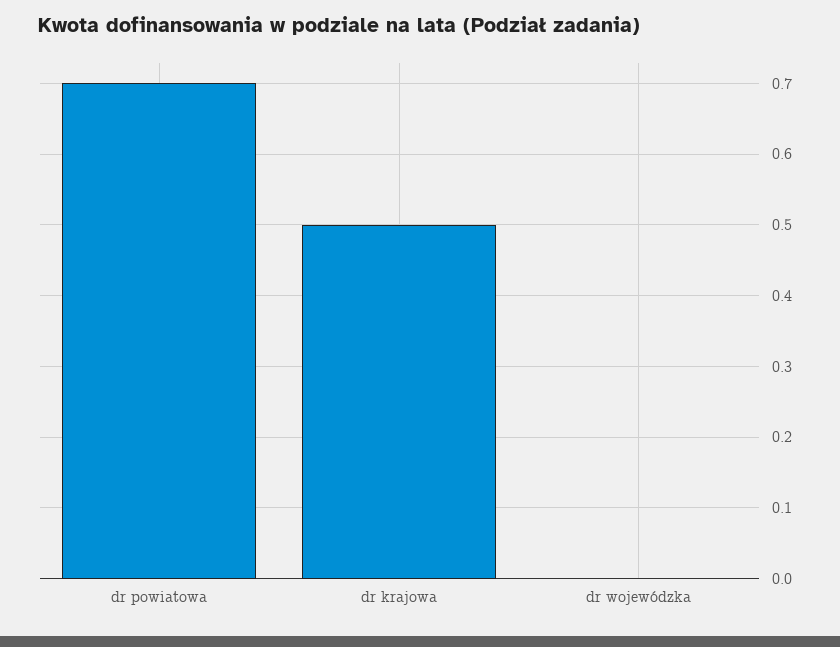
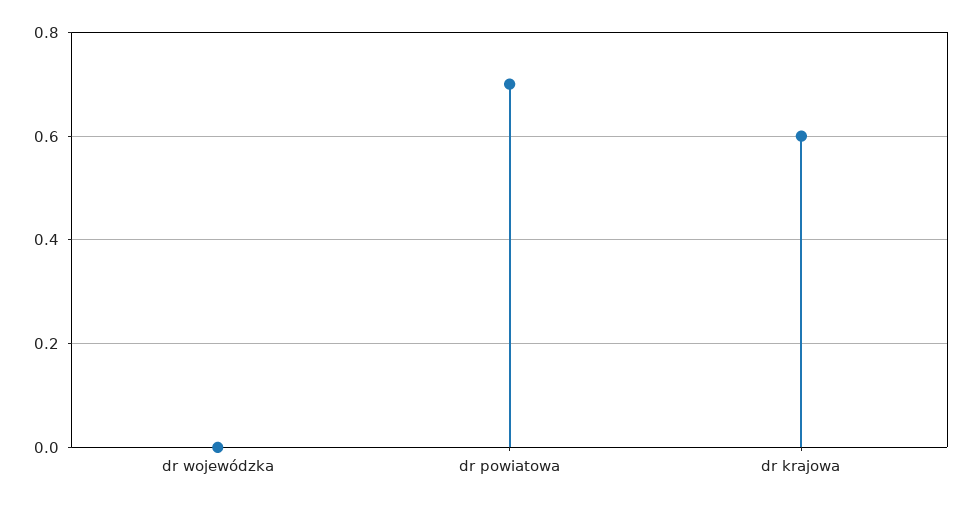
  {
    "dr powiatowa": 0.7,
-   "dr krajowa": 0.5,
+   "dr krajowa": 0.6,
    "dr wojewódzka": 0
  }

